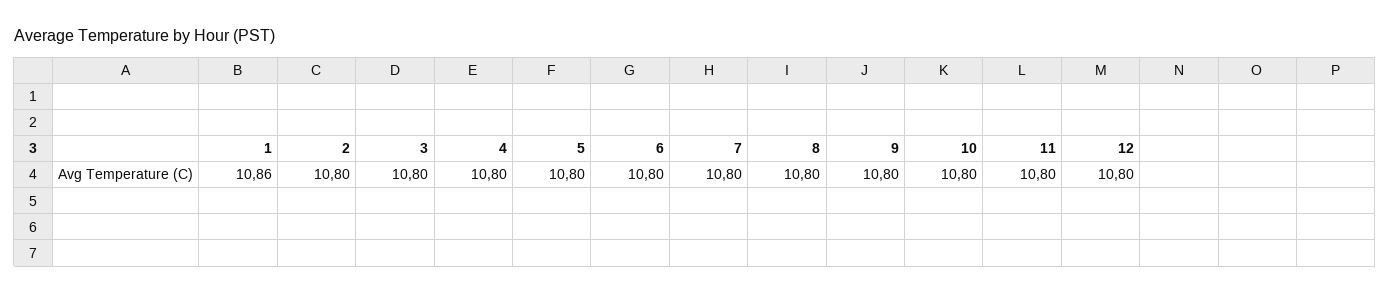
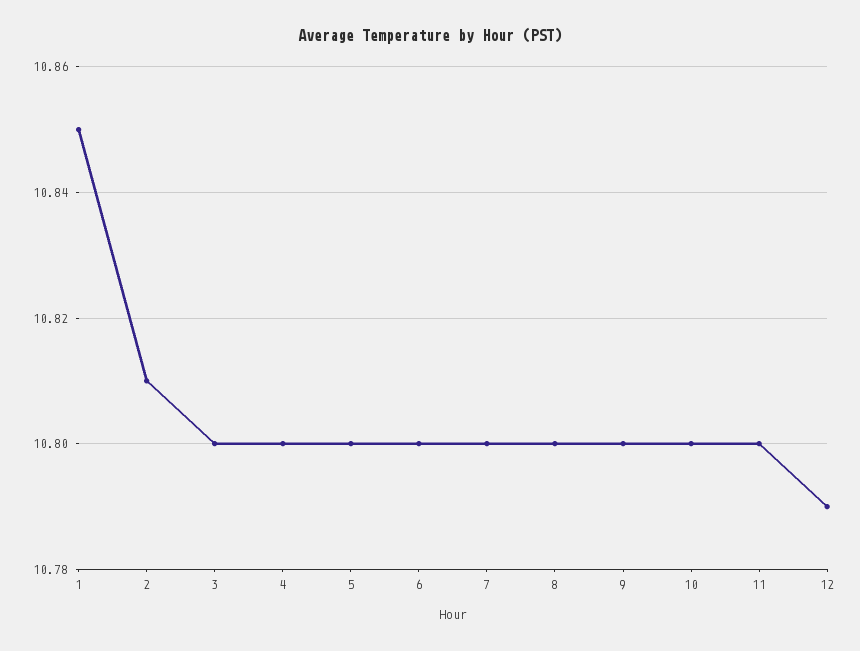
  {
-   "1": 10.86,
+   "1": 10.85,
-   "2": 10.8,
+   "2": 10.81,
    "3": 10.8,
    "4": 10.8,
    "5": 10.8,
    "6": 10.8,
    "7": 10.8,
    "8": 10.8,
    "9": 10.8,
    "10": 10.8,
    "11": 10.8,
-   "12": 10.8
+   "12": 10.79
  }

